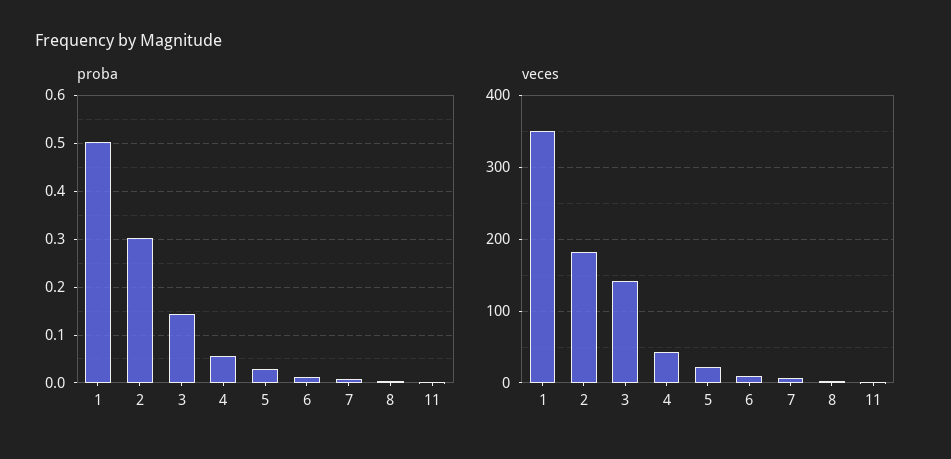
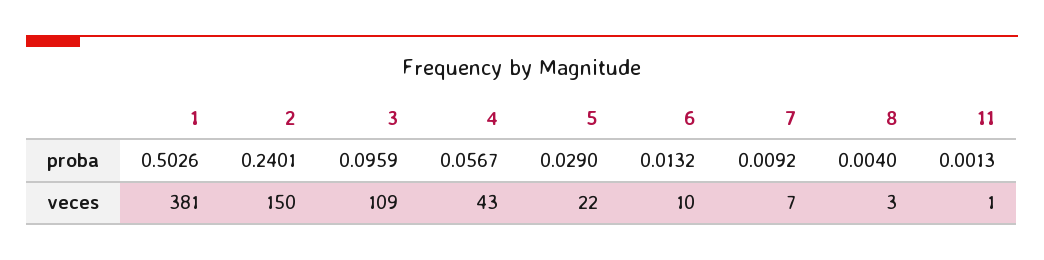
  {
    "proba": {
      "1": 0.5026,
-     "2": 0.3,
+     "2": 0.2401,
-     "3": 0.14,
+     "3": 0.0959,
      "4": 0.0567,
      "5": 0.029,
      "6": 0.0132,
      "7": 0.0092,
      "8": 0.004,
      "11": 0.0013
    },
    "veces": {
-     "1": 350,
+     "1": 381,
-     "2": 180,
+     "2": 150,
-     "3": 140,
+     "3": 109,
      "4": 43,
      "5": 22,
      "6": 10,
      "7": 7,
      "8": 3,
      "11": 1
    }
  }

